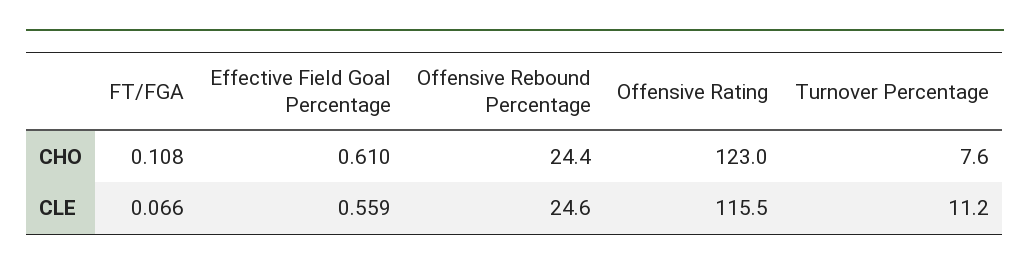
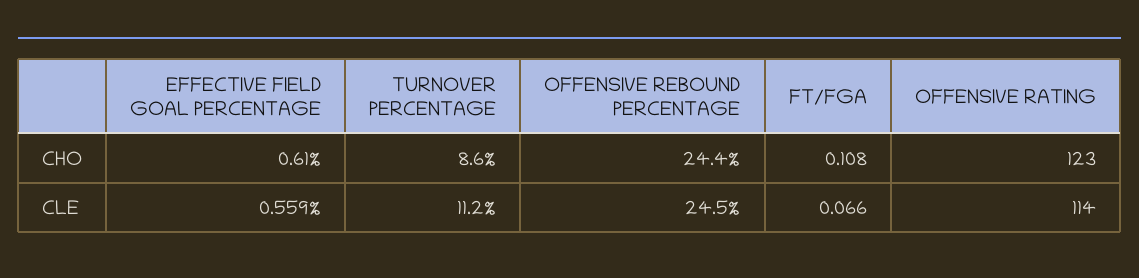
  {
    "FT/FGA": {
      "CHO": 0.108,
      "CLE": 0.066
    },
    "Effective Field Goal Percentage": {
      "CHO": 0.61,
      "CLE": 0.559
    },
    "Offensive Rebound Percentage": {
      "CHO": 24.4,
-     "CLE": 24.6
+     "CLE": 24.5
    },
    "Offensive Rating": {
      "CHO": 123,
-     "CLE": 115.5
+     "CLE": 114
    },
    "Turnover Percentage": {
-     "CHO": 7.6,
+     "CHO": 8.6,
      "CLE": 11.2
    }
  }

